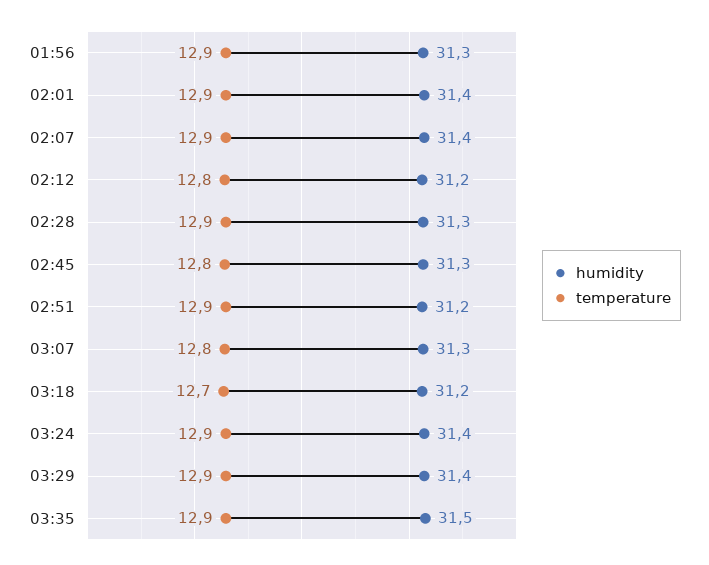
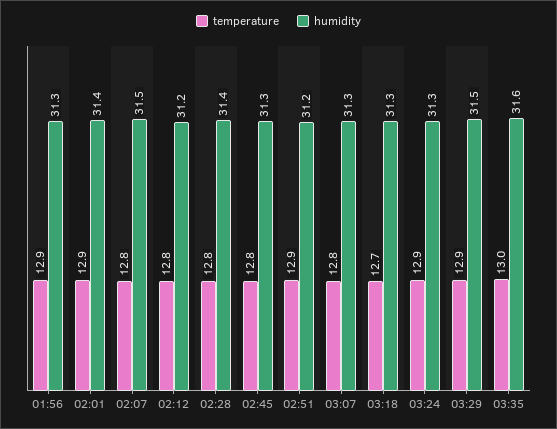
  {
    "humidity": {
      "01:56": 31.3,
      "02:01": 31.4,
-     "02:07": 31.4,
+     "02:07": 31.5,
      "02:12": 31.2,
-     "02:28": 31.3,
+     "02:28": 31.4,
      "02:45": 31.3,
      "02:51": 31.2,
      "03:07": 31.3,
-     "03:18": 31.2,
+     "03:18": 31.3,
-     "03:24": 31.4,
+     "03:24": 31.3,
-     "03:29": 31.4,
+     "03:29": 31.5,
-     "03:35": 31.5
+     "03:35": 31.6
    },
    "temperature": {
      "01:56": 12.9,
      "02:01": 12.9,
-     "02:07": 12.9,
+     "02:07": 12.8,
      "02:12": 12.8,
-     "02:28": 12.9,
+     "02:28": 12.8,
      "02:45": 12.8,
      "02:51": 12.9,
      "03:07": 12.8,
      "03:18": 12.7,
      "03:24": 12.9,
      "03:29": 12.9,
-     "03:35": 12.9
+     "03:35": 13
    }
  }

